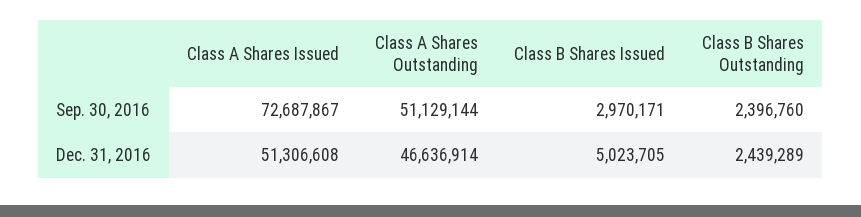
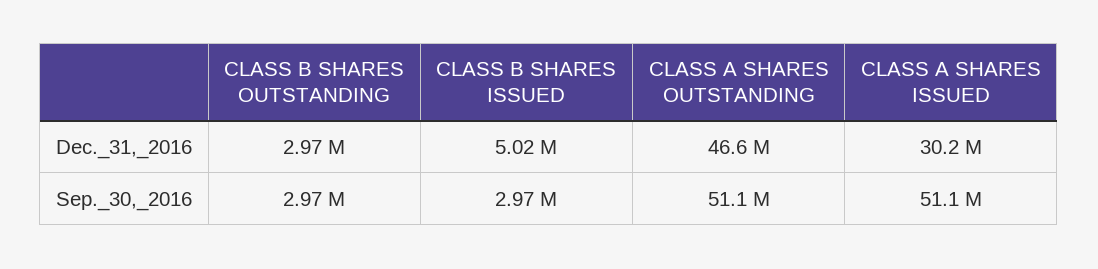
  {
    "Class A Shares Issued": {
-     "Sep. 30, 2016": 72687867,
+     "Sep. 30, 2016": 51100000,
-     "Dec. 31, 2016": 51306608
+     "Dec. 31, 2016": 30200000
    },
    "Class A Shares Outstanding": {
      "Sep. 30, 2016": 51129144,
      "Dec. 31, 2016": 46636914
    },
    "Class B Shares Issued": {
      "Sep. 30, 2016": 2970171,
      "Dec. 31, 2016": 5023705
    },
    "Class B Shares Outstanding": {
-     "Sep. 30, 2016": 2396760,
+     "Sep. 30, 2016": 2970000,
-     "Dec. 31, 2016": 2439289
+     "Dec. 31, 2016": 2970000
    }
  }

